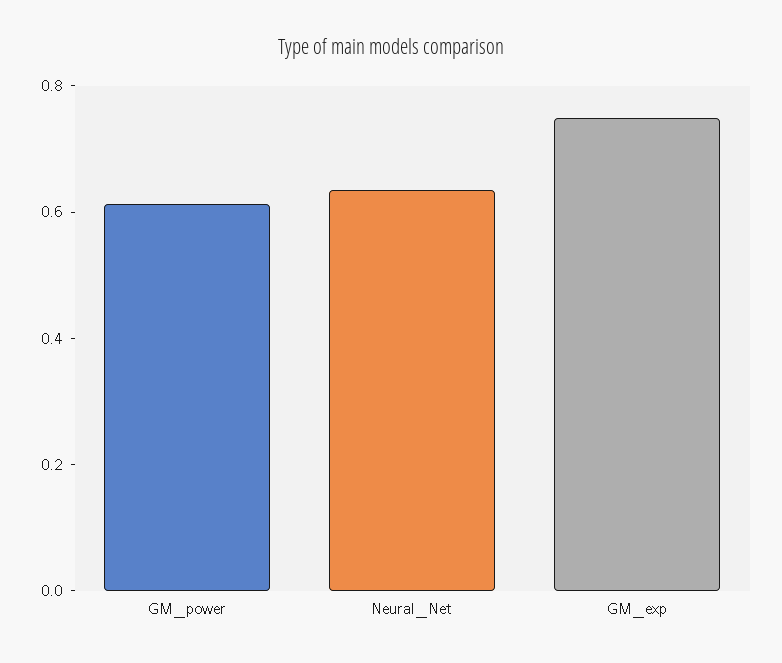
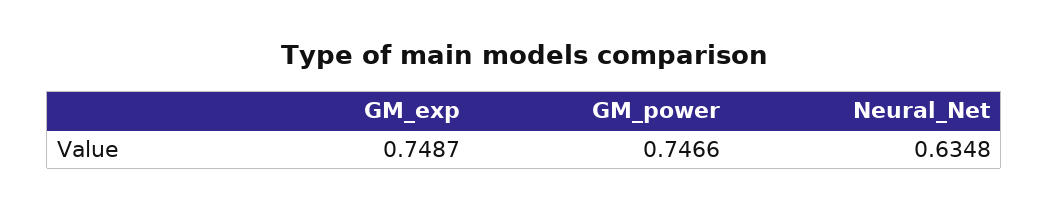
  {
-   "GM_power": 0.6,
+   "GM_power": 0.7466,
    "Neural_Net": 0.6348,
    "GM_exp": 0.7487
  }

